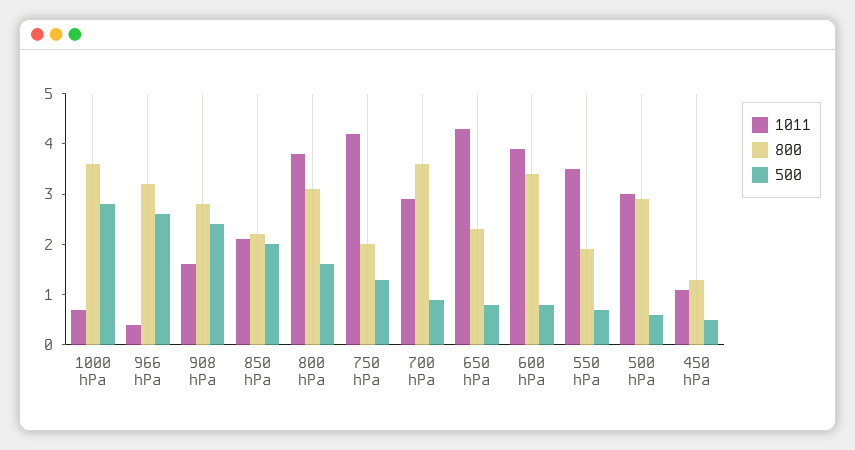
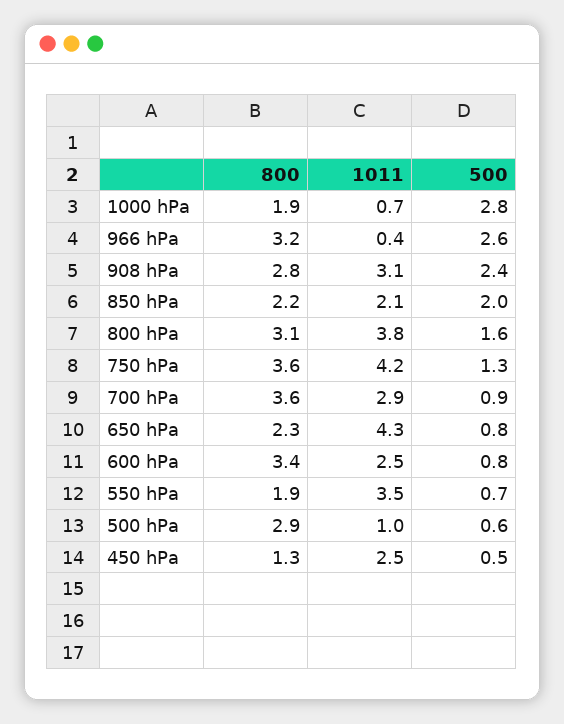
  {
    "1011": {
      "1000 hPa": 0.7,
      "966 hPa": 0.4,
-     "908 hPa": 1.5,
+     "908 hPa": 3.1,
      "850 hPa": 2.1,
      "800 hPa": 3.8,
      "750 hPa": 4.2,
      "700 hPa": 2.9,
      "650 hPa": 4.3,
-     "600 hPa": 4,
+     "600 hPa": 2.5,
      "550 hPa": 3.5,
-     "500 hPa": 3,
+     "500 hPa": 1,
-     "450 hPa": 1
+     "450 hPa": 2.5
    },
    "800": {
-     "1000 hPa": 3.5,
+     "1000 hPa": 1.9,
      "966 hPa": 3.2,
      "908 hPa": 2.8,
      "850 hPa": 2.2,
      "800 hPa": 3.1,
-     "750 hPa": 2,
+     "750 hPa": 3.6,
      "700 hPa": 3.6,
      "650 hPa": 2.3,
      "600 hPa": 3.4,
      "550 hPa": 1.9,
      "500 hPa": 2.9,
      "450 hPa": 1.3
    },
    "500": {
      "1000 hPa": 2.8,
      "966 hPa": 2.6,
      "908 hPa": 2.4,
      "850 hPa": 2,
      "800 hPa": 1.6,
      "750 hPa": 1.3,
      "700 hPa": 0.9,
      "650 hPa": 0.8,
      "600 hPa": 0.8,
      "550 hPa": 0.7,
      "500 hPa": 0.6,
      "450 hPa": 0.5
    }
  }

